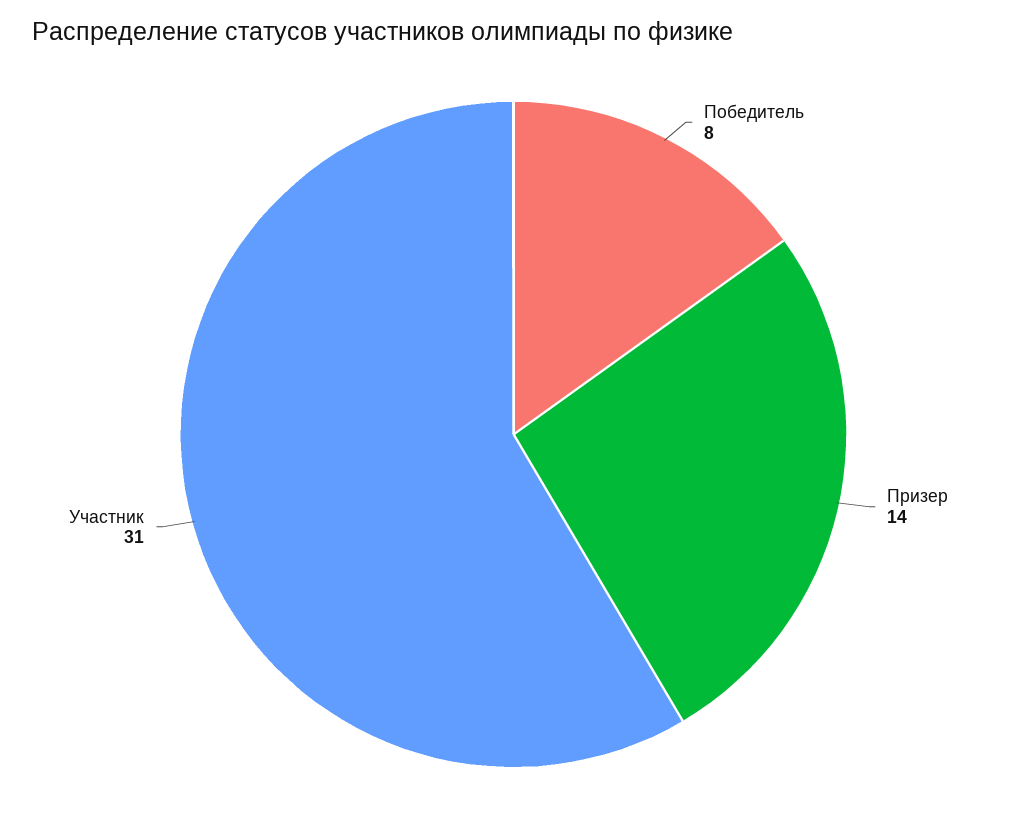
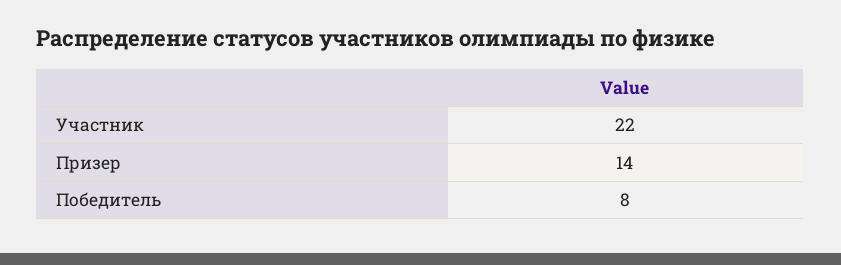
  {
    "Победитель": 8,
    "Призер": 14,
-   "Участник": 31
+   "Участник": 22
  }

